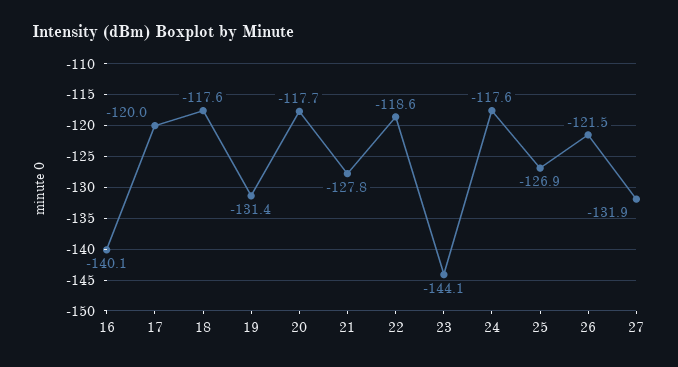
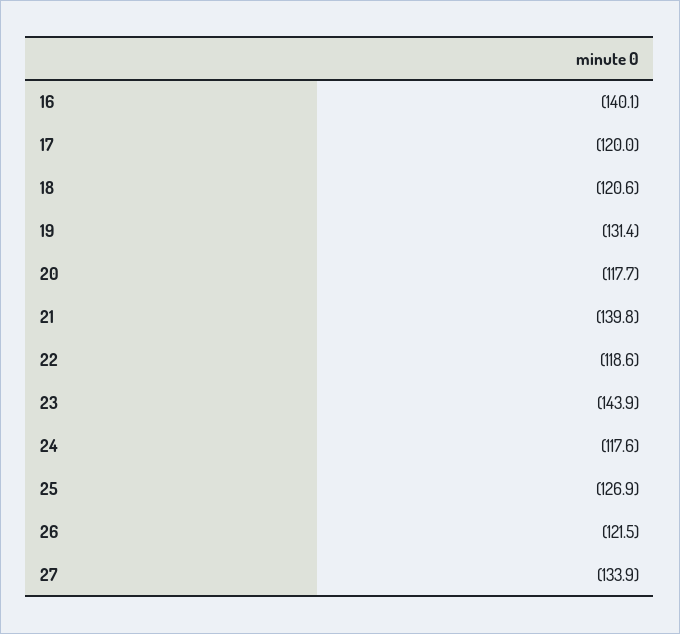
  {
    "16": -140.1,
    "17": -120,
-   "18": -117.6,
+   "18": -120.6,
    "19": -131.4,
    "20": -117.7,
-   "21": -127.8,
+   "21": -139.8,
    "22": -118.6,
-   "23": -144.1,
+   "23": -143.9,
    "24": -117.6,
    "25": -126.9,
    "26": -121.5,
-   "27": -131.9
+   "27": -133.9
  }

